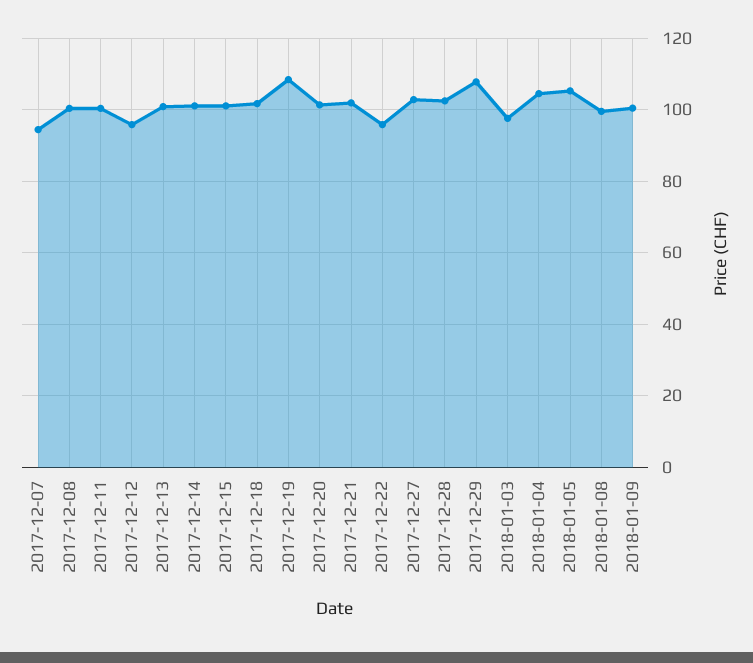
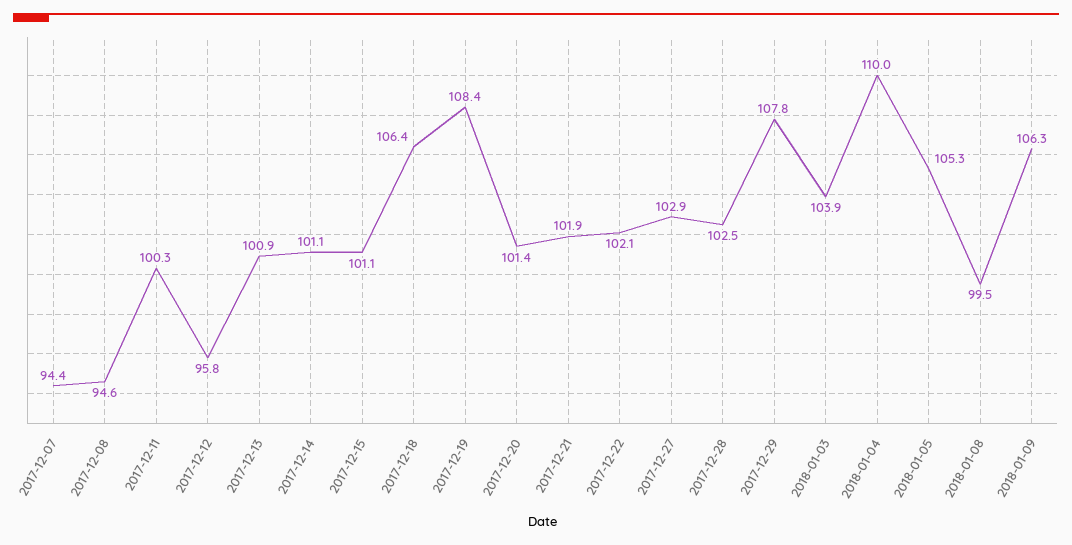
  {
    "2017-12-07": 94.4,
-   "2017-12-08": 100,
+   "2017-12-08": 94.6,
    "2017-12-11": 100.3,
    "2017-12-12": 95.8,
    "2017-12-13": 100.9,
    "2017-12-14": 101.1,
    "2017-12-15": 101.1,
-   "2017-12-18": 102,
+   "2017-12-18": 106.4,
    "2017-12-19": 108.4,
    "2017-12-20": 101.4,
    "2017-12-21": 101.9,
-   "2017-12-22": 96,
+   "2017-12-22": 102.1,
    "2017-12-27": 102.9,
    "2017-12-28": 102.5,
    "2017-12-29": 107.8,
-   "2018-01-03": 98,
+   "2018-01-03": 103.9,
-   "2018-01-04": 104,
+   "2018-01-04": 110,
    "2018-01-05": 105.3,
    "2018-01-08": 99.5,
-   "2018-01-09": 100
+   "2018-01-09": 106.3
  }

